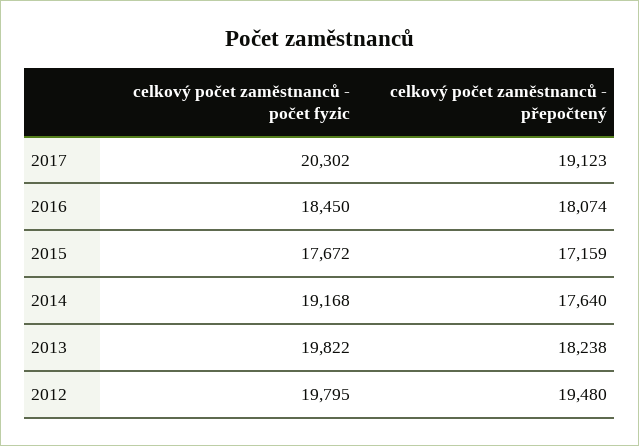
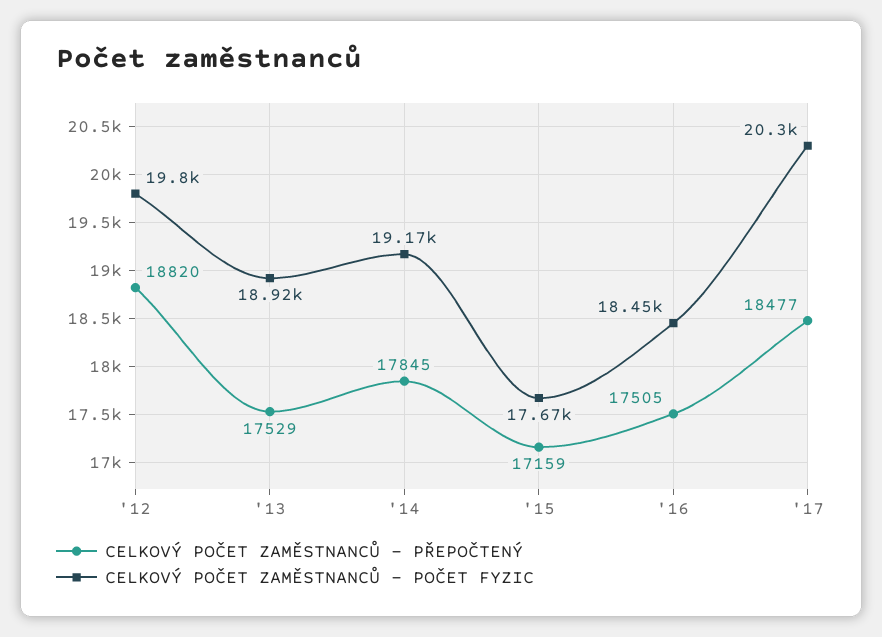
  {
    "celkový počet zaměstnanců - počet fyzic": {
      "2017": 20302,
      "2016": 18450,
      "2015": 17672,
      "2014": 19168,
-     "2013": 19822,
+     "2013": 18920,
      "2012": 19795
    },
    "celkový počet zaměstnanců - přepočtený": {
-     "2017": 19123,
+     "2017": 18477,
-     "2016": 18074,
+     "2016": 17505,
      "2015": 17159,
-     "2014": 17640,
+     "2014": 17845,
-     "2013": 18238,
+     "2013": 17529,
-     "2012": 19480
+     "2012": 18820
    }
  }

